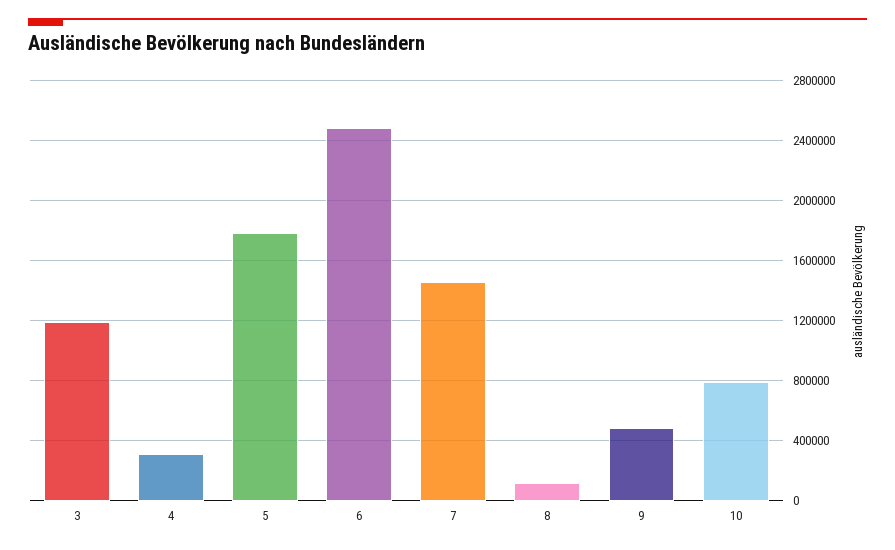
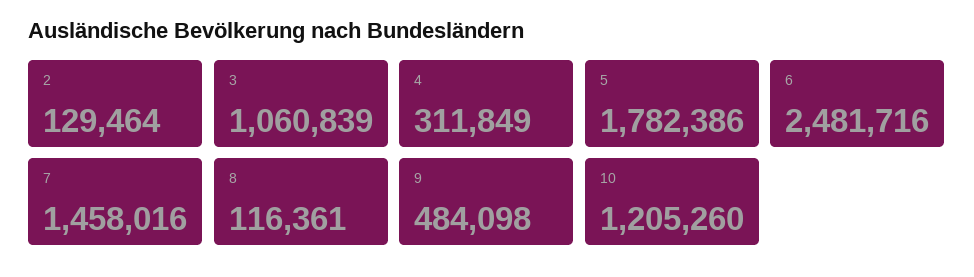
  {
-   "3": 1200000,
+   "3": 1060839,
    "4": 311849,
    "5": 1782386,
    "6": 2481716,
    "7": 1458016,
    "8": 116361,
    "9": 484098,
-   "10": 800000
+   "10": 1205260,
+   "2": 129464
  }

